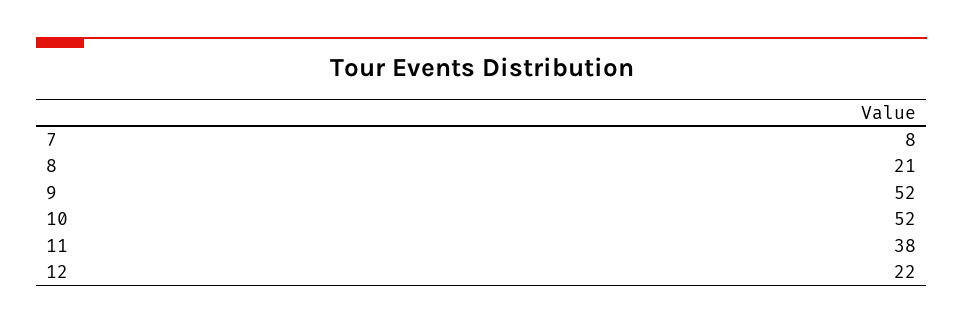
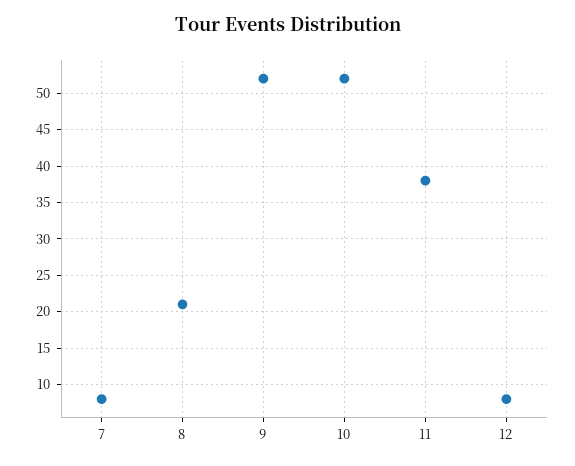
  {
    "7": 8,
    "8": 21,
    "9": 52,
    "10": 52,
    "11": 38,
-   "12": 22
+   "12": 8
  }

